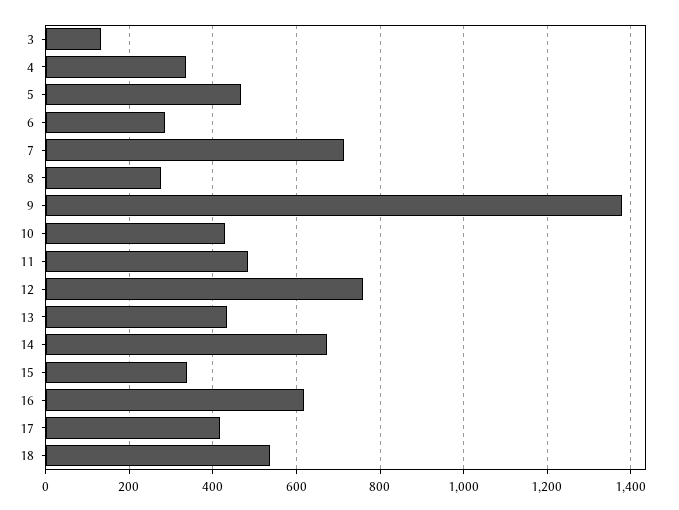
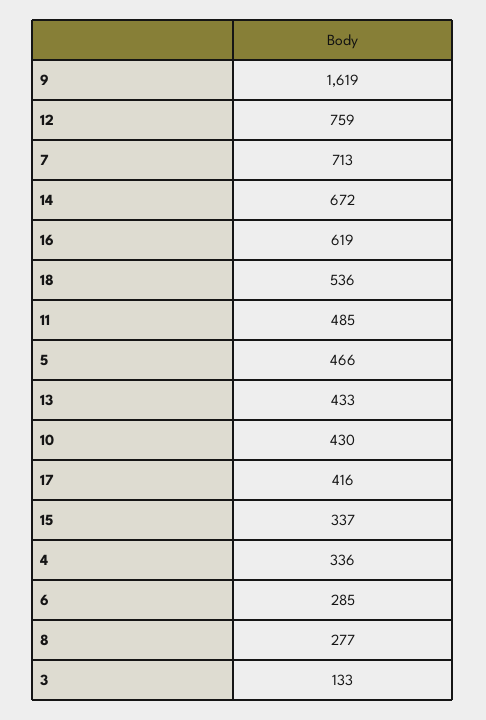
  {
    "3": 133,
    "4": 336,
    "5": 466,
    "6": 285,
    "7": 713,
    "8": 277,
-   "9": 1380,
+   "9": 1619,
    "10": 430,
    "11": 485,
    "12": 759,
    "13": 433,
    "14": 672,
    "15": 337,
    "16": 619,
    "17": 416,
    "18": 536
  }

